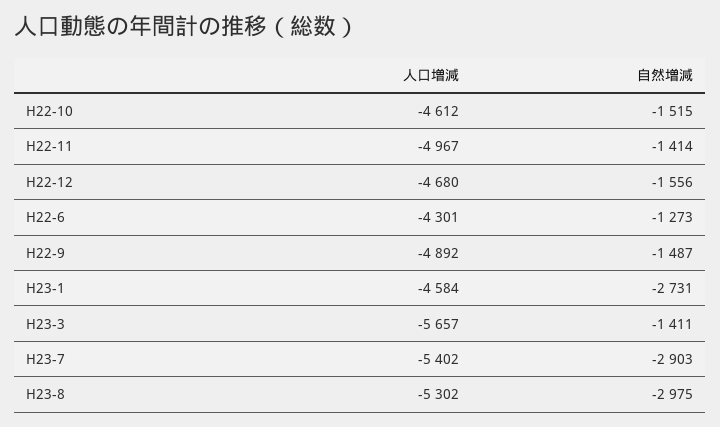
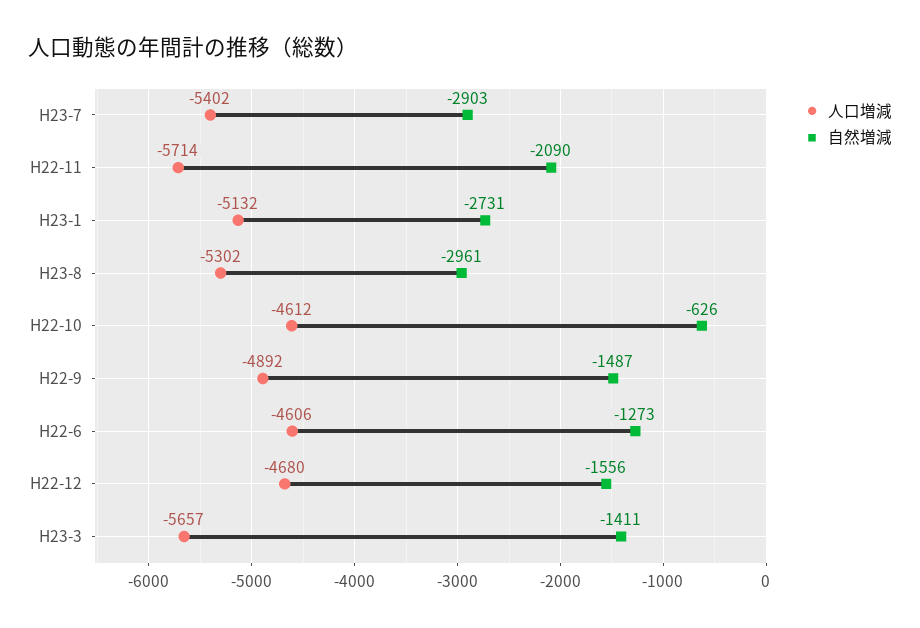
  {
    "人口増減": {
      "H22-10": -4612,
-     "H22-11": -4967,
+     "H22-11": -5714,
      "H22-12": -4680,
-     "H22-6": -4301,
+     "H22-6": -4606,
      "H22-9": -4892,
-     "H23-1": -4584,
+     "H23-1": -5132,
      "H23-3": -5657,
      "H23-7": -5402,
      "H23-8": -5302
    },
    "自然増減": {
-     "H22-10": -1515,
+     "H22-10": -626,
-     "H22-11": -1414,
+     "H22-11": -2090,
      "H22-12": -1556,
      "H22-6": -1273,
      "H22-9": -1487,
      "H23-1": -2731,
      "H23-3": -1411,
      "H23-7": -2903,
-     "H23-8": -2975
+     "H23-8": -2961
    }
  }

